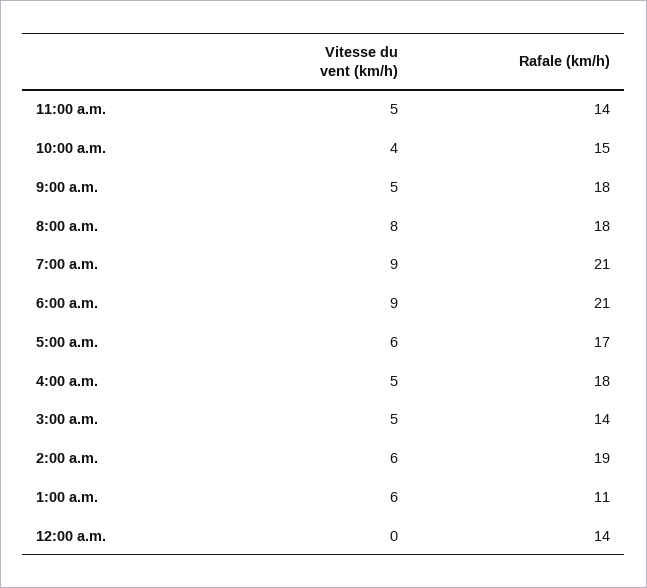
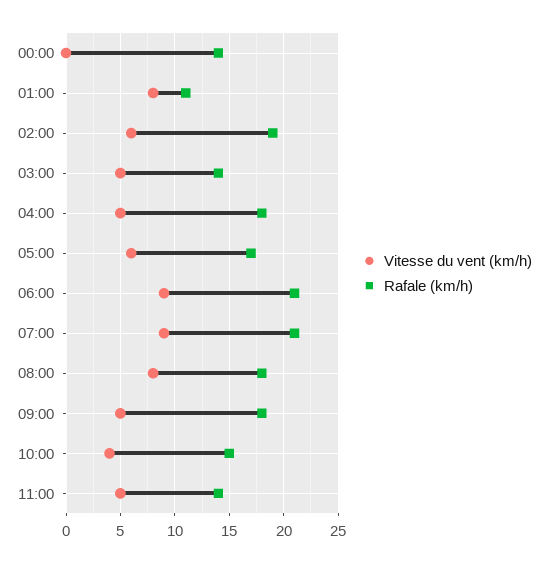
  {
    "Vitesse du vent (km/h)": {
      "11:00 a.m.": 5,
      "10:00 a.m.": 4,
      "9:00 a.m.": 5,
      "8:00 a.m.": 8,
      "7:00 a.m.": 9,
      "6:00 a.m.": 9,
      "5:00 a.m.": 6,
      "4:00 a.m.": 5,
      "3:00 a.m.": 5,
      "2:00 a.m.": 6,
-     "1:00 a.m.": 6,
+     "1:00 a.m.": 8,
      "12:00 a.m.": 0
    },
    "Rafale (km/h)": {
      "11:00 a.m.": 14,
      "10:00 a.m.": 15,
      "9:00 a.m.": 18,
      "8:00 a.m.": 18,
      "7:00 a.m.": 21,
      "6:00 a.m.": 21,
      "5:00 a.m.": 17,
      "4:00 a.m.": 18,
      "3:00 a.m.": 14,
      "2:00 a.m.": 19,
      "1:00 a.m.": 11,
      "12:00 a.m.": 14
    }
  }

